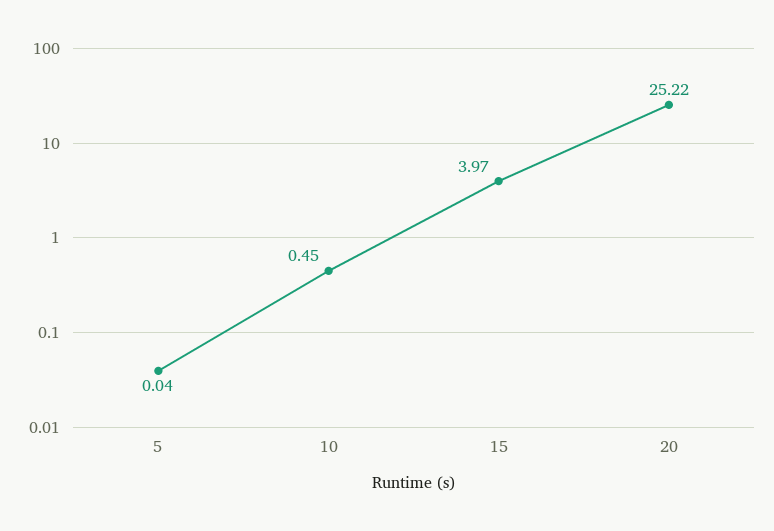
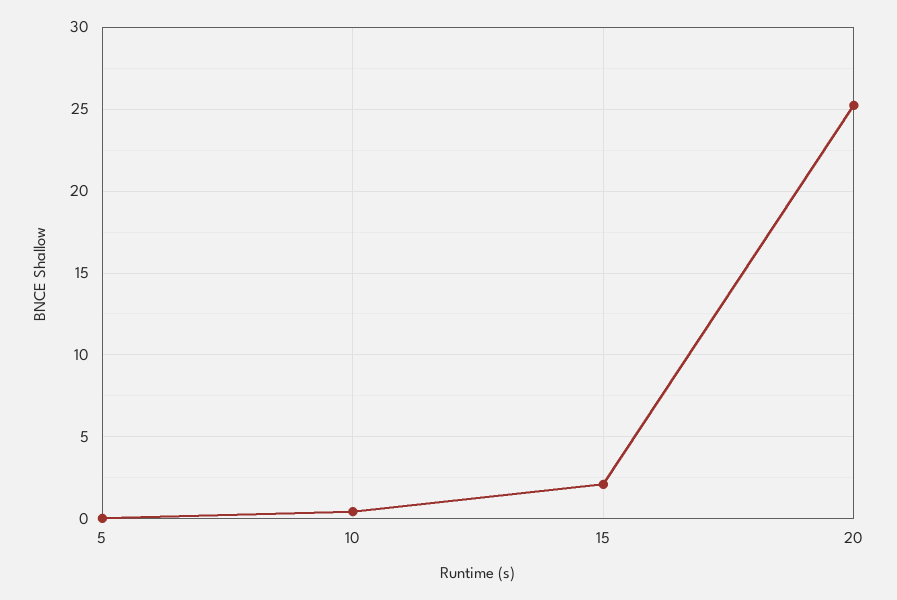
  {
    "5": 0.04,
    "10": 0.45,
-   "15": 3.97,
+   "15": 2,
    "20": 25.22
  }

